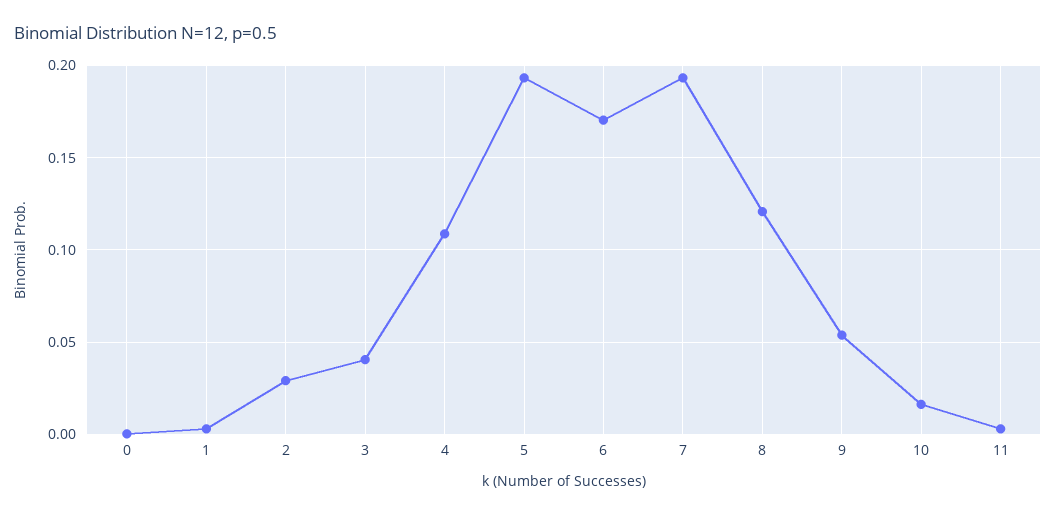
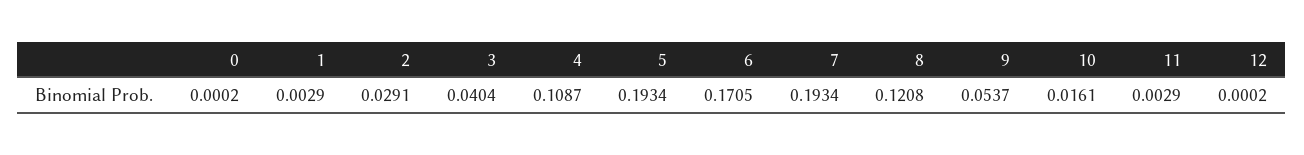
  {
    "0": 0.0002,
    "1": 0.0029,
    "2": 0.0291,
    "3": 0.0404,
    "4": 0.1087,
    "5": 0.1934,
    "6": 0.1705,
    "7": 0.1934,
    "8": 0.1208,
    "9": 0.0537,
    "10": 0.0161,
-   "11": 0.0029
+   "11": 0.0029,
+   "12": 0.0002
  }

